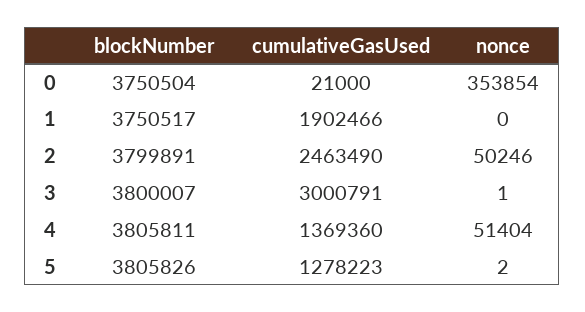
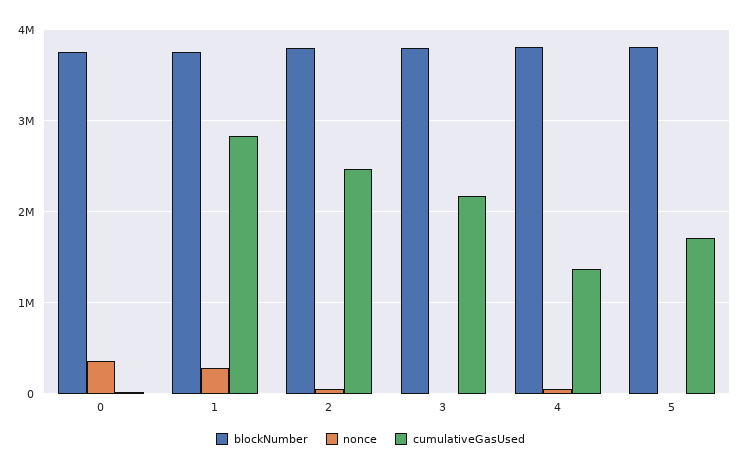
  {
    "blockNumber": {
      "0": 3750504,
      "1": 3750517,
      "2": 3799891,
      "3": 3800007,
      "4": 3805811,
      "5": 3805826
    },
    "cumulativeGasUsed": {
      "0": 21000,
-     "1": 1902466,
+     "1": 2800000,
      "2": 2463490,
-     "3": 3000791,
+     "3": 2200000,
      "4": 1369360,
-     "5": 1278223
+     "5": 1700000
    },
    "nonce": {
      "0": 353854,
-     "1": 0,
+     "1": 300000,
      "2": 50246,
      "3": 1,
      "4": 51404,
      "5": 2
    }
  }

